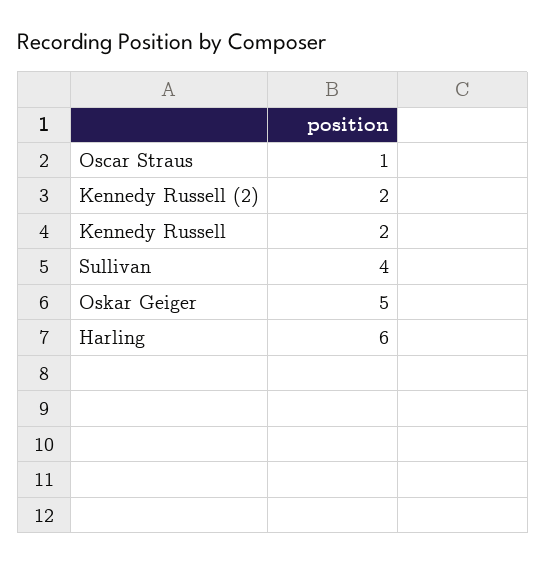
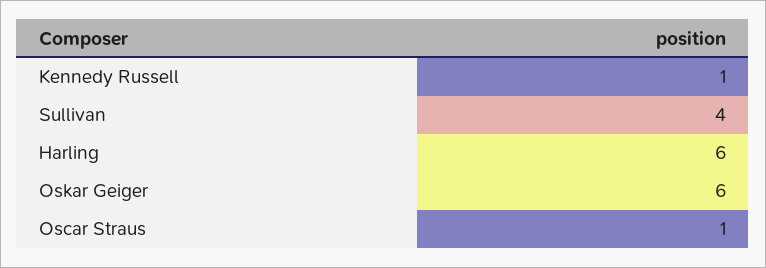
  {
    "Oscar Straus": 1,
-   "Kennedy Russell (2)": 2,
-   "Kennedy Russell": 2,
+   "Kennedy Russell": 1,
    "Sullivan": 4,
-   "Oskar Geiger": 5,
+   "Oskar Geiger": 6,
    "Harling": 6
  }

